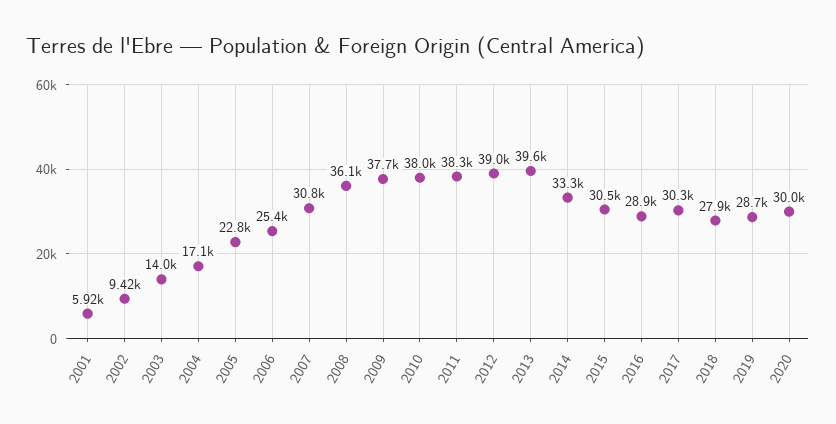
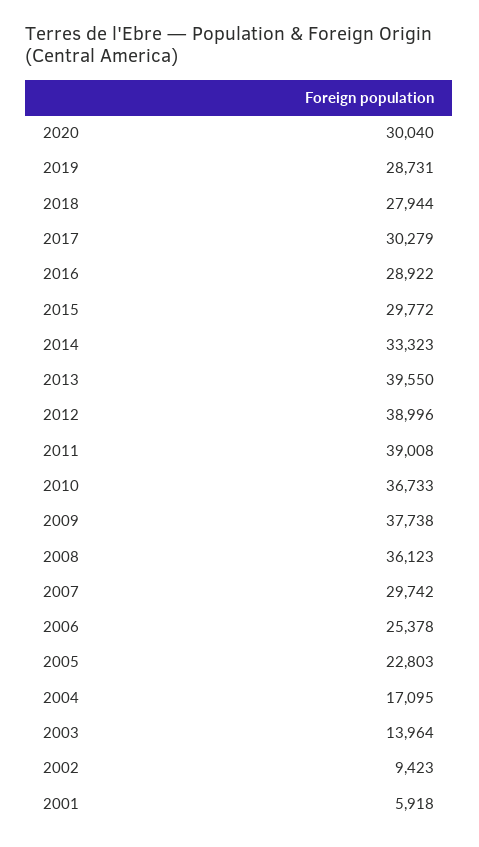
  {
    "2001": 5918,
    "2002": 9423,
    "2003": 13964,
    "2004": 17095,
    "2005": 22803,
    "2006": 25378,
-   "2007": 30800,
+   "2007": 29742,
    "2008": 36123,
    "2009": 37738,
-   "2010": 38000,
+   "2010": 36733,
-   "2011": 38300,
+   "2011": 39008,
    "2012": 38996,
    "2013": 39550,
    "2014": 33323,
-   "2015": 30500,
+   "2015": 29772,
    "2016": 28922,
    "2017": 30279,
    "2018": 27944,
    "2019": 28731,
    "2020": 30040
  }

